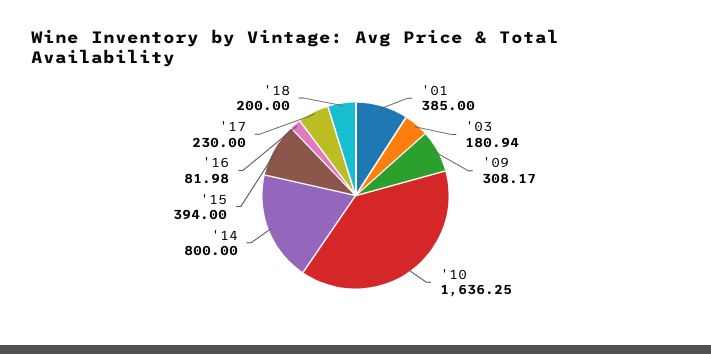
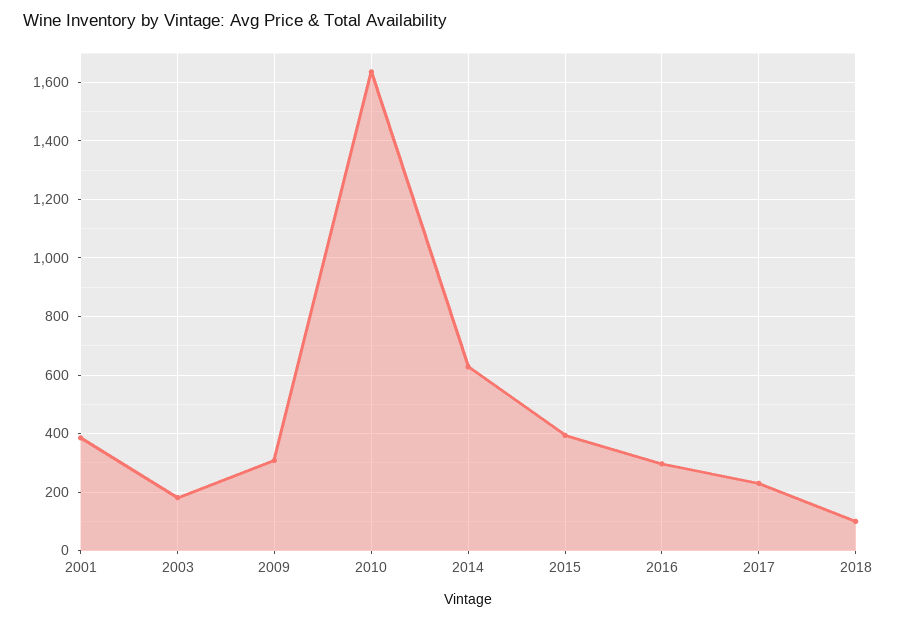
  {
    "'01": 385,
    "'03": 180.94,
    "'09": 308.17,
    "'10": 1636.25,
-   "'14": 800,
+   "'14": 625,
    "'15": 394,
-   "'16": 81.98,
+   "'16": 300,
    "'17": 230,
-   "'18": 200
+   "'18": 100
  }

